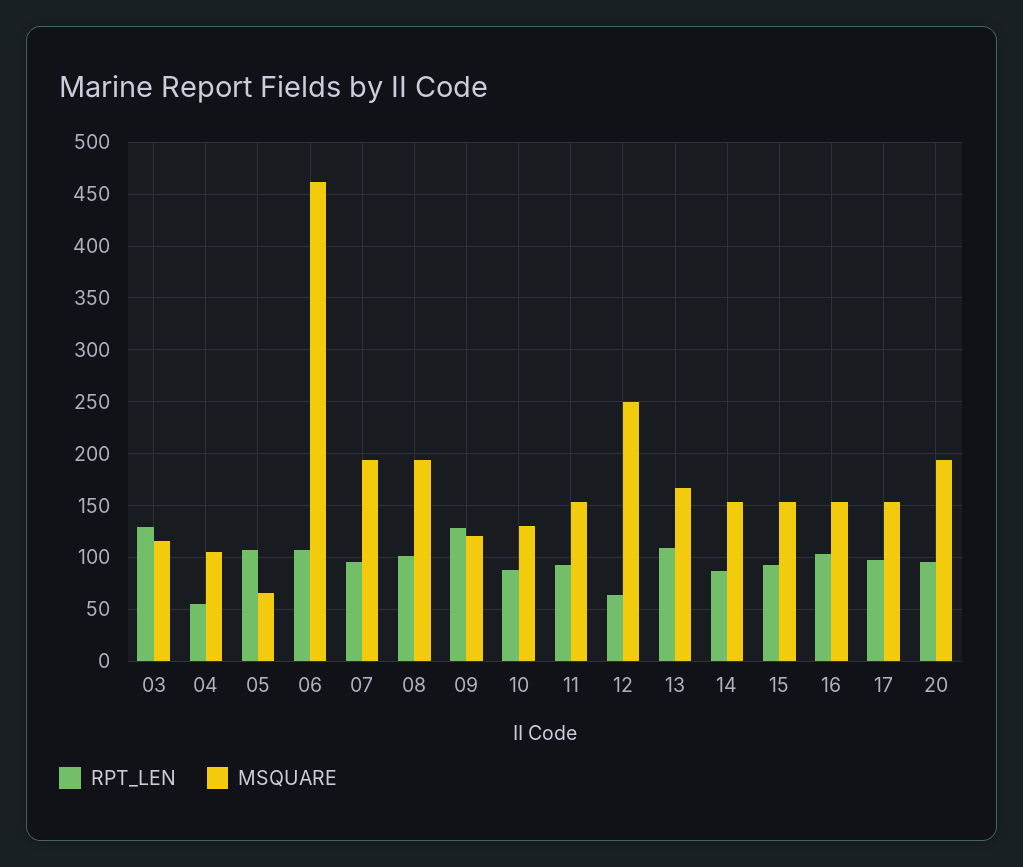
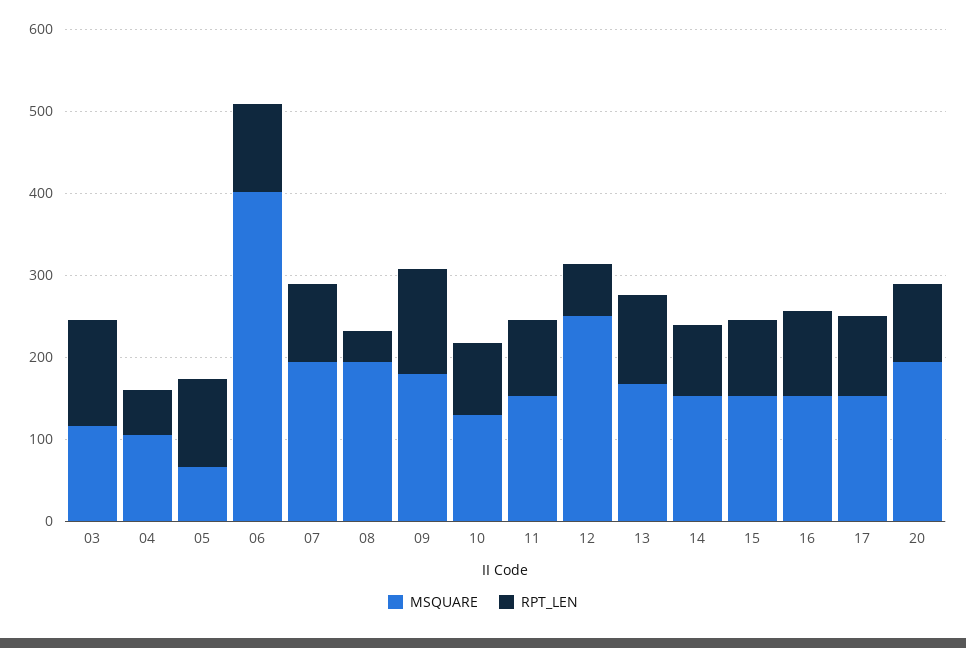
  {
    "RPT_LEN": {
      "03": 130,
      "04": 60,
      "05": 110,
      "06": 110,
      "07": 100,
-     "08": 100,
+     "08": 40,
      "09": 130,
      "10": 90,
      "11": 90,
      "12": 60,
      "13": 110,
      "14": 90,
      "15": 90,
      "16": 100,
      "17": 100,
      "20": 100
    },
    "MSQUARE": {
      "03": 120,
      "04": 110,
      "05": 70,
-     "06": 460,
+     "06": 400,
      "07": 190,
      "08": 190,
-     "09": 120,
+     "09": 180,
      "10": 130,
      "11": 150,
      "12": 250,
      "13": 170,
      "14": 150,
      "15": 150,
      "16": 150,
      "17": 150,
      "20": 190
    }
  }

